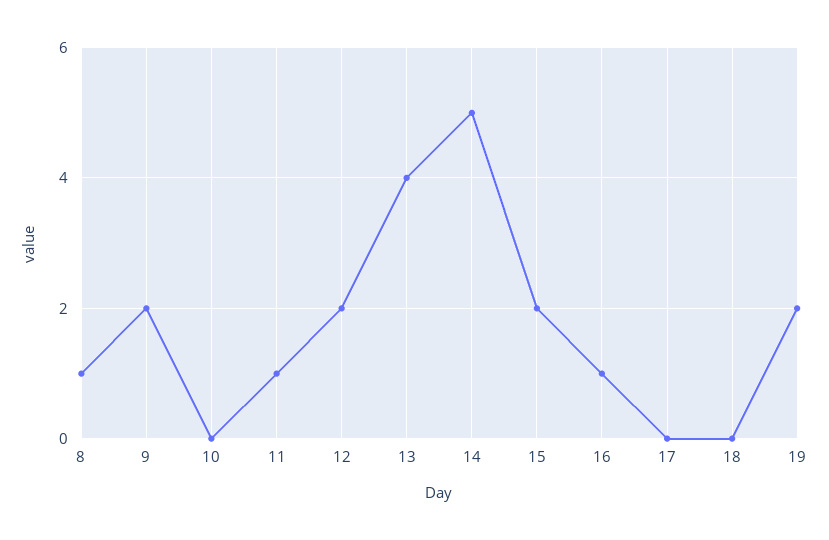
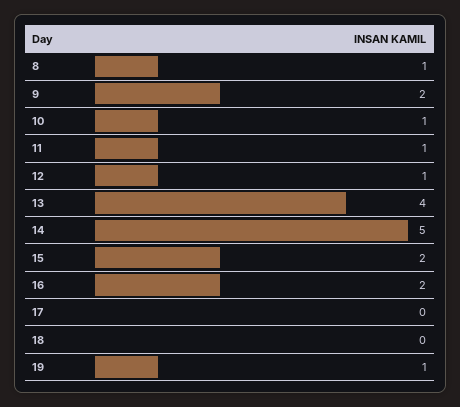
  {
    "8": 1,
    "9": 2,
-   "10": 0,
+   "10": 1,
    "11": 1,
-   "12": 2,
+   "12": 1,
    "13": 4,
    "14": 5,
    "15": 2,
-   "16": 1,
+   "16": 2,
    "17": 0,
    "18": 0,
-   "19": 2
+   "19": 1
  }

